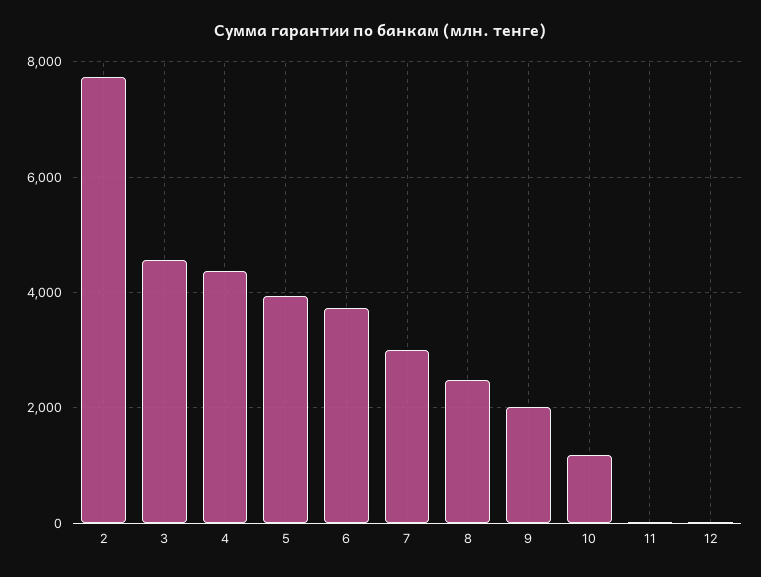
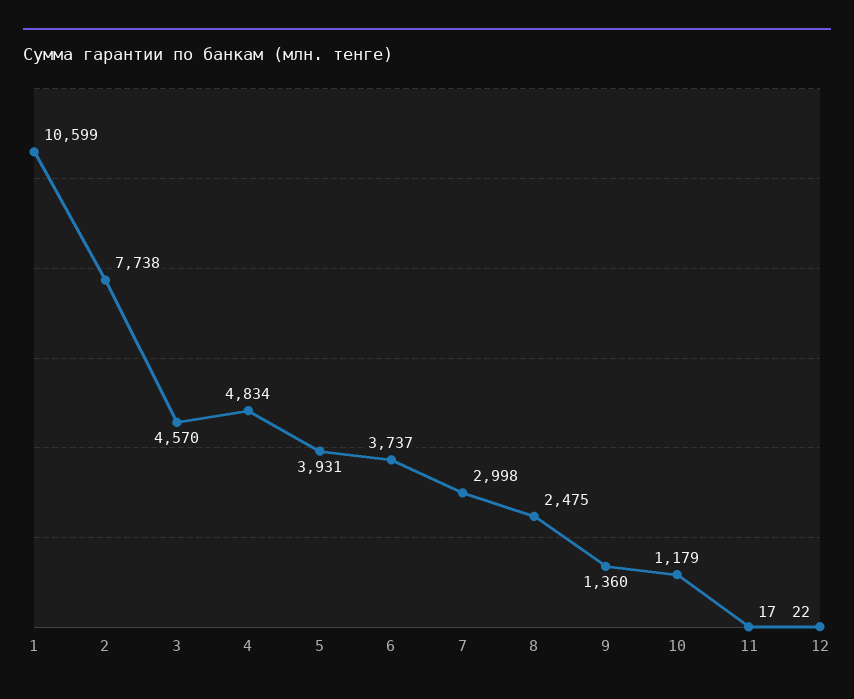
  {
    "2": 7738,
    "3": 4570,
-   "4": 4400,
+   "4": 4834,
    "5": 3931,
    "6": 3737,
    "7": 2998,
    "8": 2475,
-   "9": 2000,
+   "9": 1360,
    "10": 1179,
    "11": 17,
-   "12": 22
+   "12": 22,
+   "1": 10599
  }

